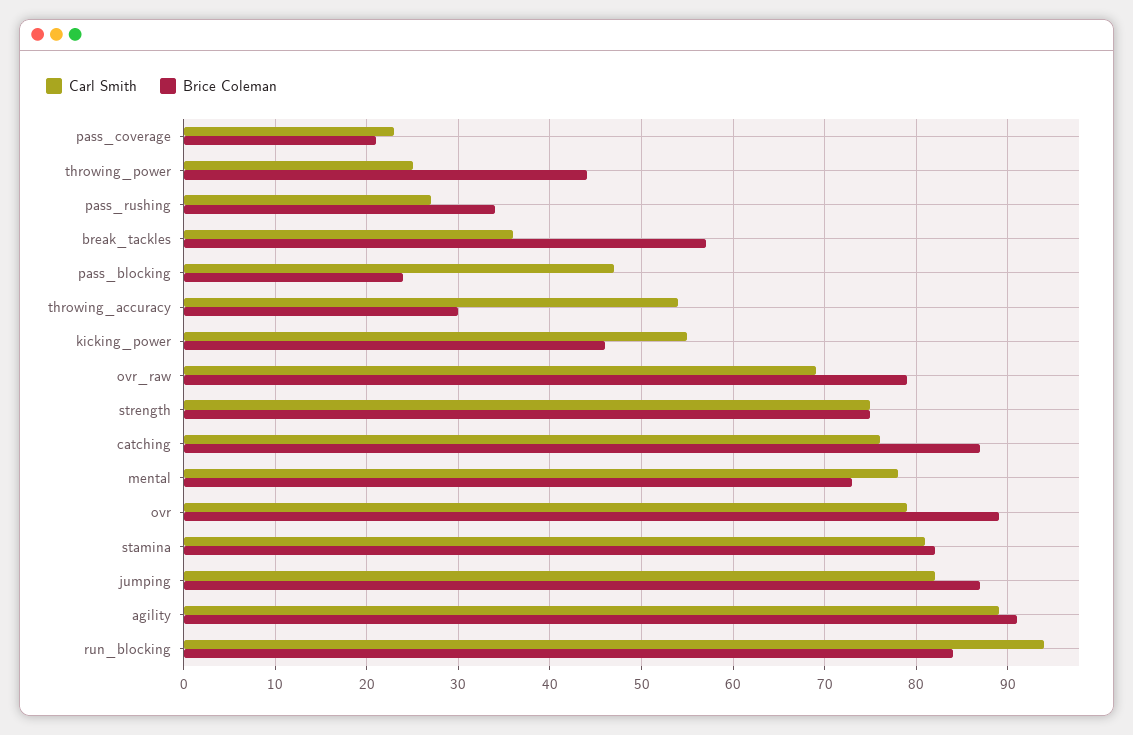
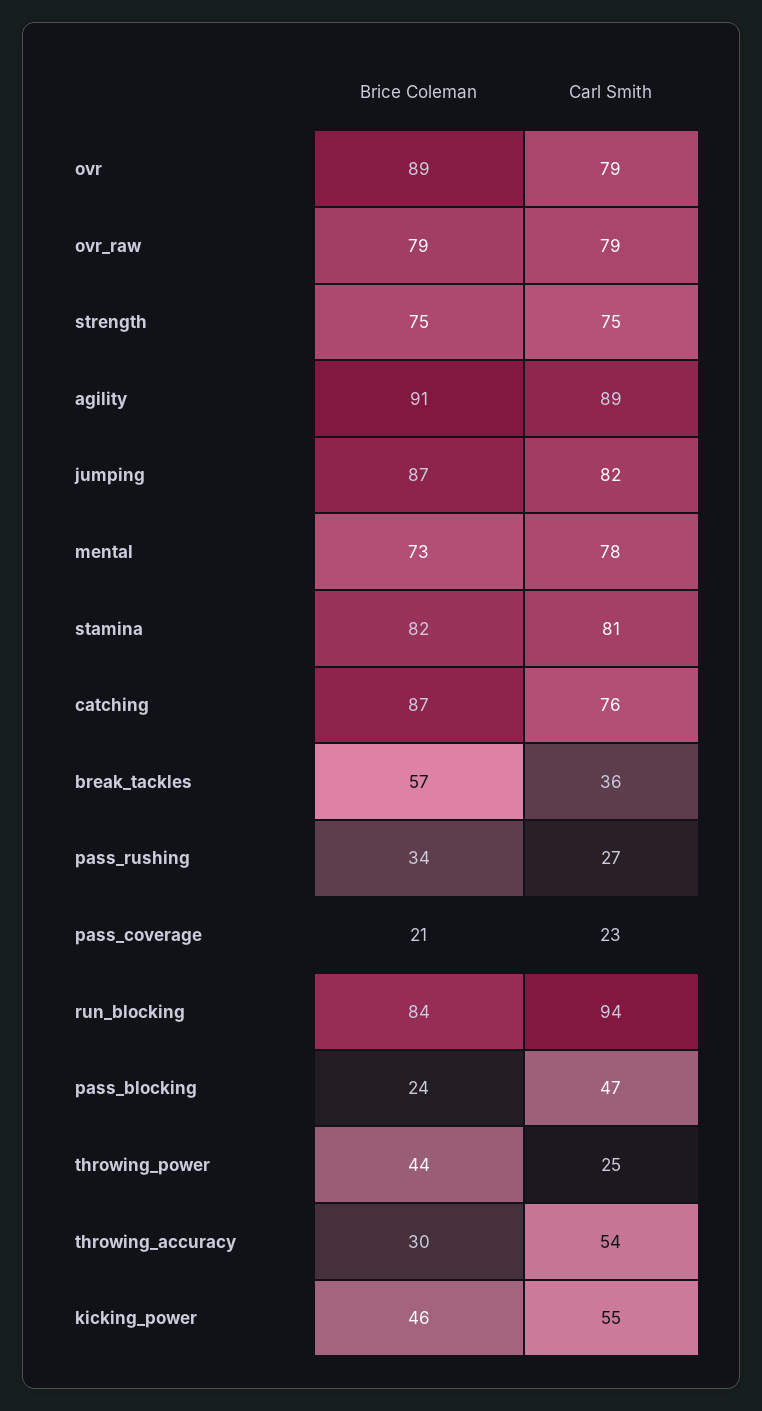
  {
    "Carl Smith": {
      "pass_coverage": 23,
      "throwing_power": 25,
      "pass_rushing": 27,
      "break_tackles": 36,
      "pass_blocking": 47,
      "throwing_accuracy": 54,
      "kicking_power": 55,
-     "ovr_raw": 69,
+     "ovr_raw": 79,
      "strength": 75,
      "catching": 76,
      "mental": 78,
      "ovr": 79,
      "stamina": 81,
      "jumping": 82,
      "agility": 89,
      "run_blocking": 94
    },
    "Brice Coleman": {
      "pass_coverage": 21,
      "throwing_power": 44,
      "pass_rushing": 34,
      "break_tackles": 57,
      "pass_blocking": 24,
      "throwing_accuracy": 30,
      "kicking_power": 46,
      "ovr_raw": 79,
      "strength": 75,
      "catching": 87,
      "mental": 73,
      "ovr": 89,
      "stamina": 82,
      "jumping": 87,
      "agility": 91,
      "run_blocking": 84
    }
  }

